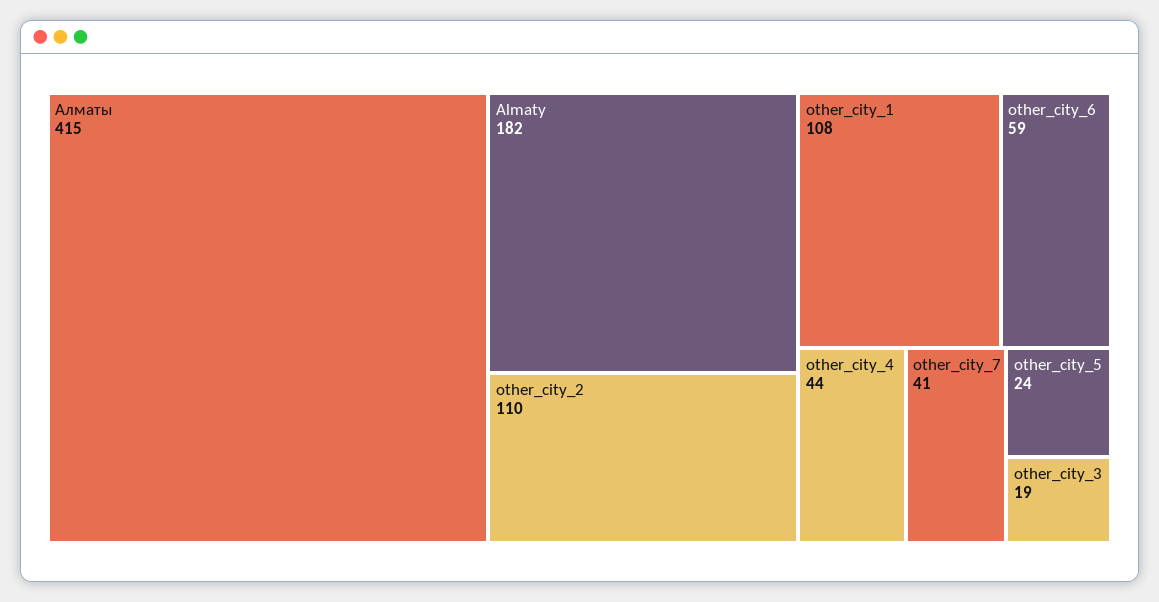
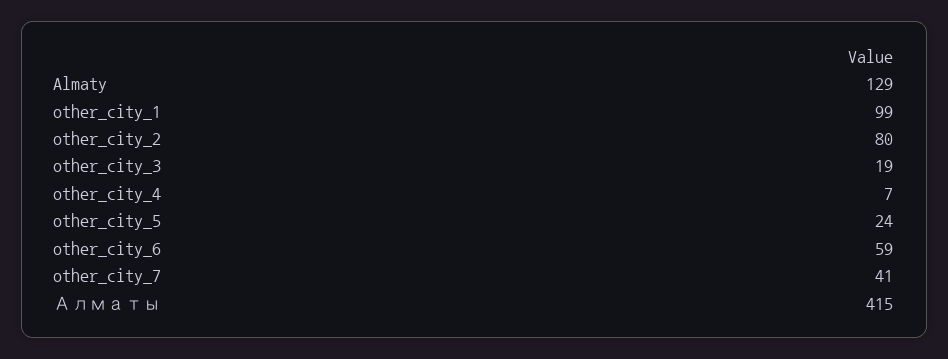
  {
    "Алматы": 415,
-   "Almaty": 182,
+   "Almaty": 129,
-   "other_city_2": 110,
+   "other_city_2": 80,
-   "other_city_1": 108,
+   "other_city_1": 99,
    "other_city_6": 59,
-   "other_city_4": 44,
+   "other_city_4": 7,
    "other_city_7": 41,
    "other_city_5": 24,
    "other_city_3": 19
  }

